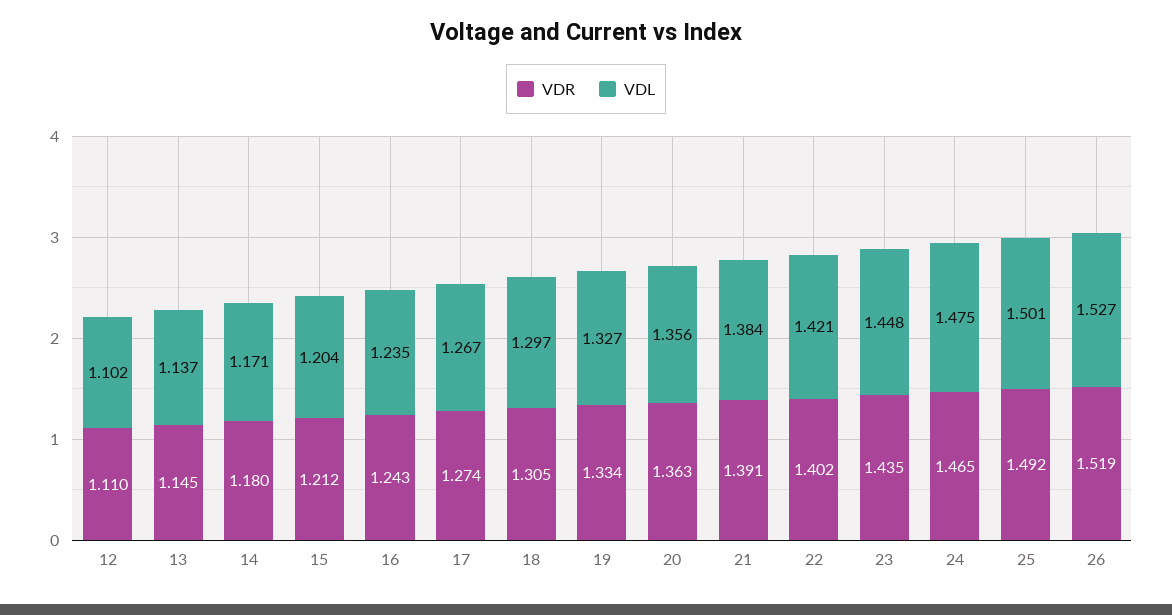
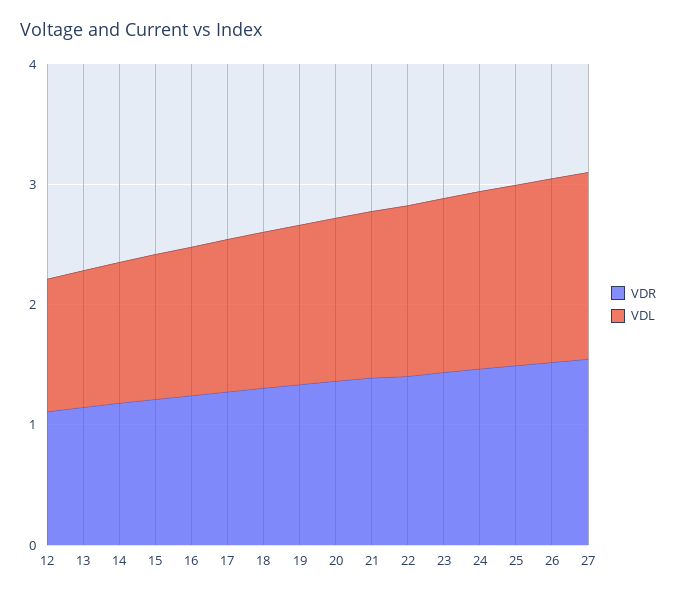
  {
    "VDR": {
      "12": 1.11,
      "13": 1.145,
      "14": 1.18,
      "15": 1.212,
      "16": 1.243,
      "17": 1.274,
      "18": 1.305,
      "19": 1.334,
      "20": 1.363,
      "21": 1.391,
      "22": 1.402,
      "23": 1.435,
      "24": 1.465,
      "25": 1.492,
-     "26": 1.519
+     "26": 1.519,
+     "27": 1.6
    },
    "VDL": {
      "12": 1.102,
      "13": 1.137,
      "14": 1.171,
      "15": 1.204,
      "16": 1.235,
      "17": 1.267,
      "18": 1.297,
      "19": 1.327,
      "20": 1.356,
      "21": 1.384,
      "22": 1.421,
      "23": 1.448,
      "24": 1.475,
      "25": 1.501,
-     "26": 1.527
+     "26": 1.527,
+     "27": 1.6
    }
  }

